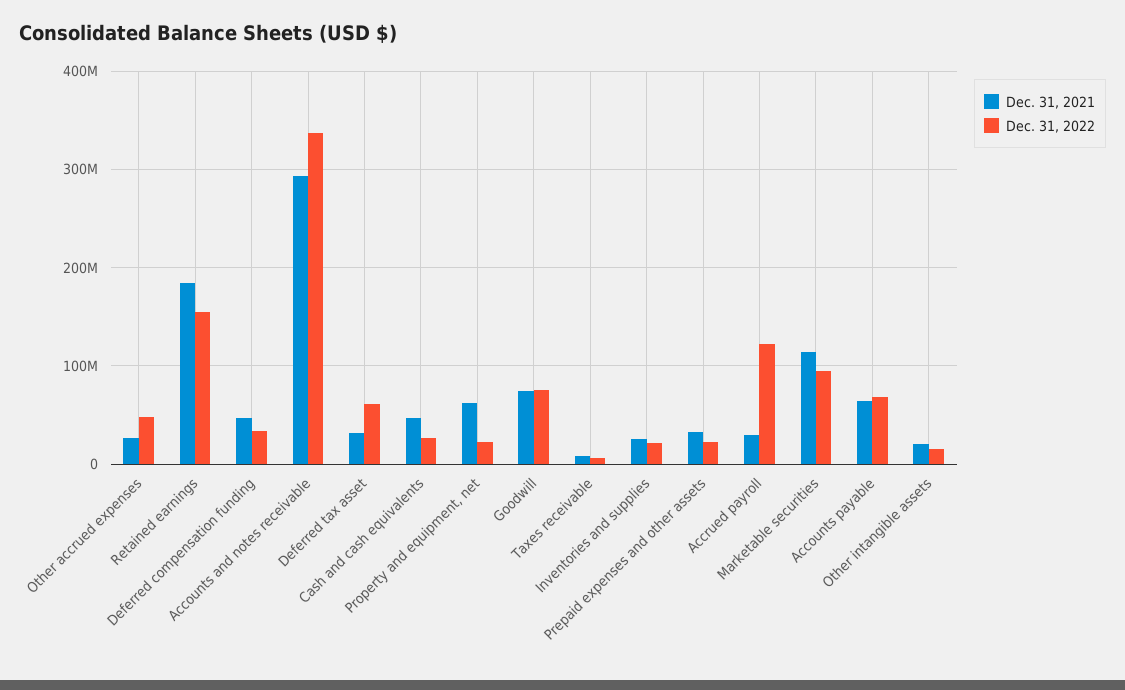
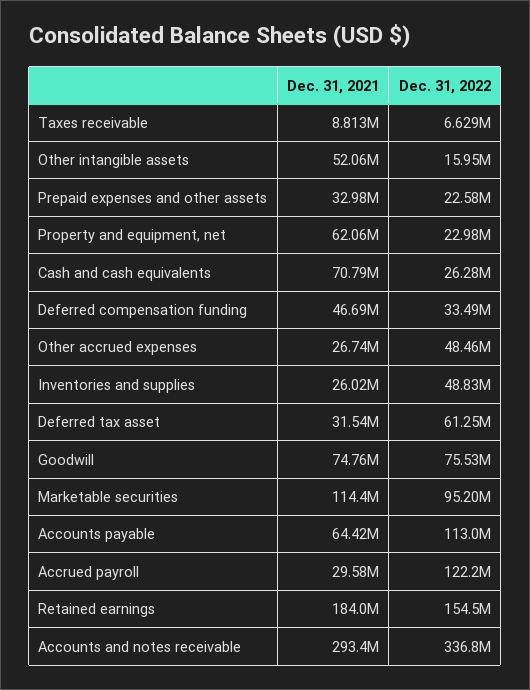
  {
    "Dec. 31, 2021": {
      "Other accrued expenses": 26740000,
      "Retained earnings": 184000000,
      "Deferred compensation funding": 46690000,
      "Accounts and notes receivable": 293400000,
      "Deferred tax asset": 31540000,
-     "Cash and cash equivalents": 50000000,
+     "Cash and cash equivalents": 70790000,
      "Property and equipment, net": 62060000,
      "Goodwill": 74760000,
      "Taxes receivable": 8813000,
      "Inventories and supplies": 26020000,
      "Prepaid expenses and other assets": 32980000,
      "Accrued payroll": 29580000,
      "Marketable securities": 114400000,
      "Accounts payable": 64420000,
-     "Other intangible assets": 20000000
+     "Other intangible assets": 52060000
    },
    "Dec. 31, 2022": {
      "Other accrued expenses": 48460000,
      "Retained earnings": 154500000,
      "Deferred compensation funding": 33490000,
      "Accounts and notes receivable": 336800000,
      "Deferred tax asset": 61250000,
      "Cash and cash equivalents": 26280000,
      "Property and equipment, net": 22980000,
      "Goodwill": 75530000,
      "Taxes receivable": 6629000,
-     "Inventories and supplies": 20000000,
+     "Inventories and supplies": 48830000,
      "Prepaid expenses and other assets": 22580000,
      "Accrued payroll": 122200000,
      "Marketable securities": 95200000,
-     "Accounts payable": 70000000,
+     "Accounts payable": 113000000,
      "Other intangible assets": 15950000
    }
  }

